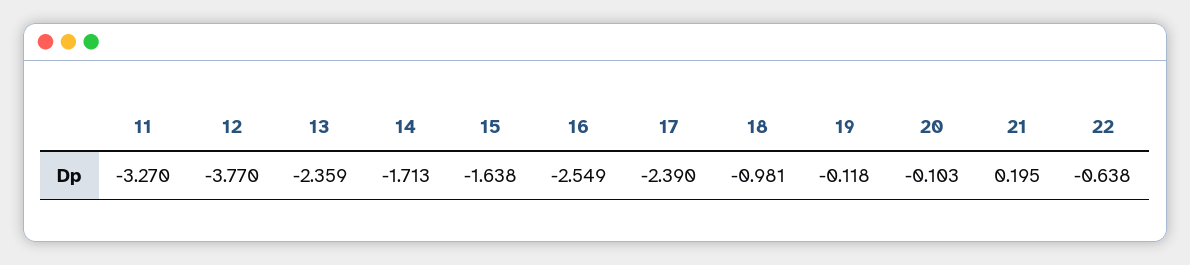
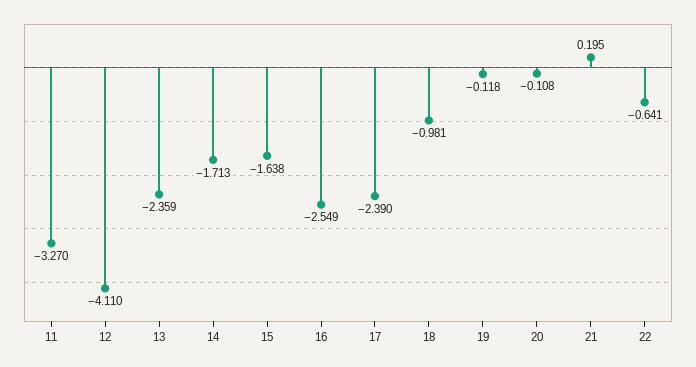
  {
    "11": -3.27,
-   "12": -3.77,
+   "12": -4.11,
    "13": -2.359,
    "14": -1.713,
    "15": -1.638,
    "16": -2.549,
    "17": -2.39,
    "18": -0.981,
    "19": -0.118,
-   "20": -0.103,
+   "20": -0.108,
    "21": 0.195,
-   "22": -0.638
+   "22": -0.641
  }

